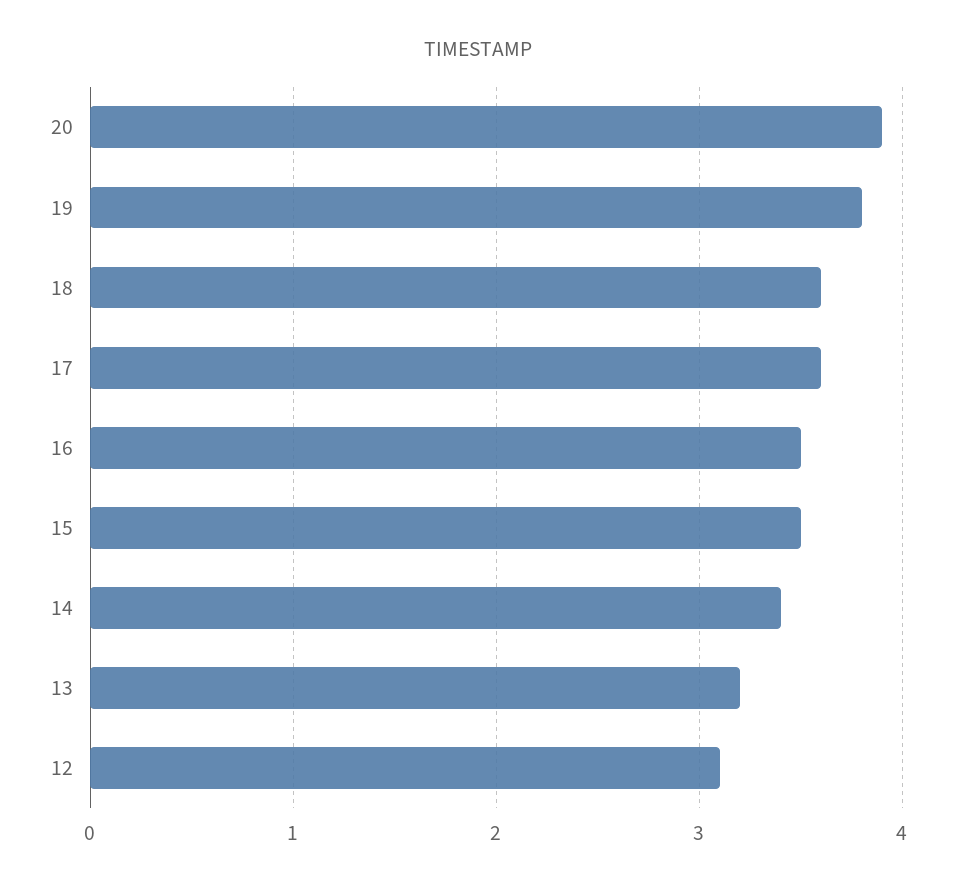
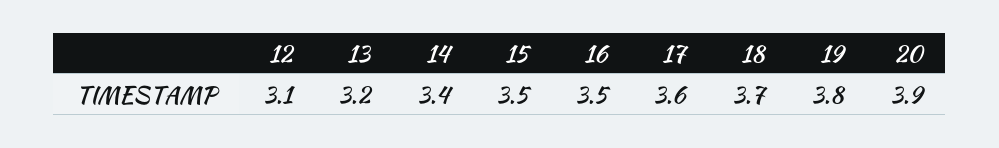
  {
    "20": 3.9,
    "19": 3.8,
-   "18": 3.6,
+   "18": 3.7,
    "17": 3.6,
    "16": 3.5,
    "15": 3.5,
    "14": 3.4,
    "13": 3.2,
    "12": 3.1
  }

